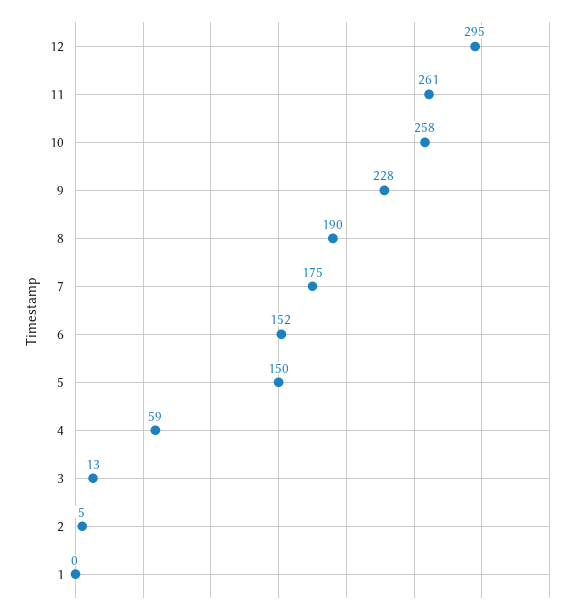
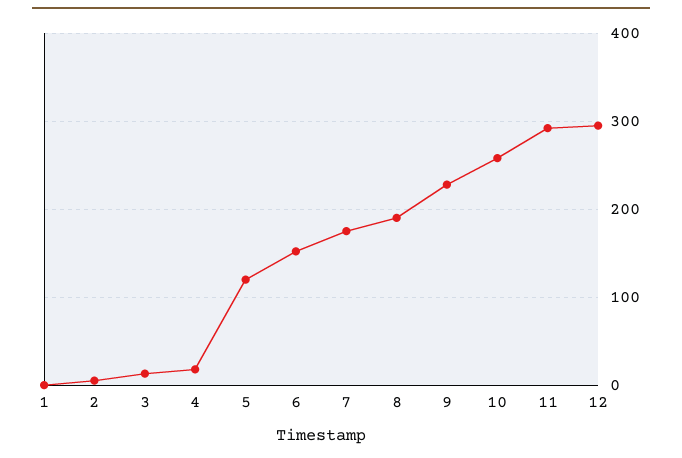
  {
    "12": 295,
-   "11": 261,
+   "11": 290,
    "10": 258,
    "9": 228,
    "8": 190,
    "7": 175,
    "6": 152,
-   "5": 150,
+   "5": 120,
-   "4": 59,
+   "4": 20,
    "3": 13,
    "2": 5,
    "1": 0
  }

